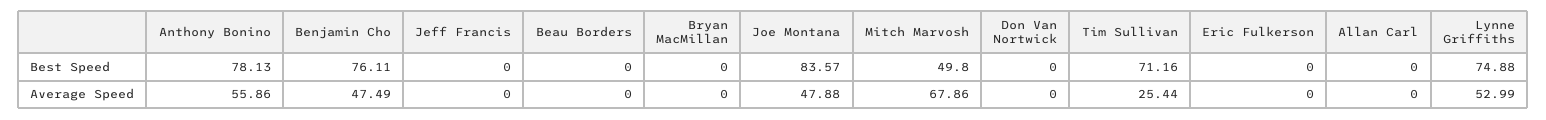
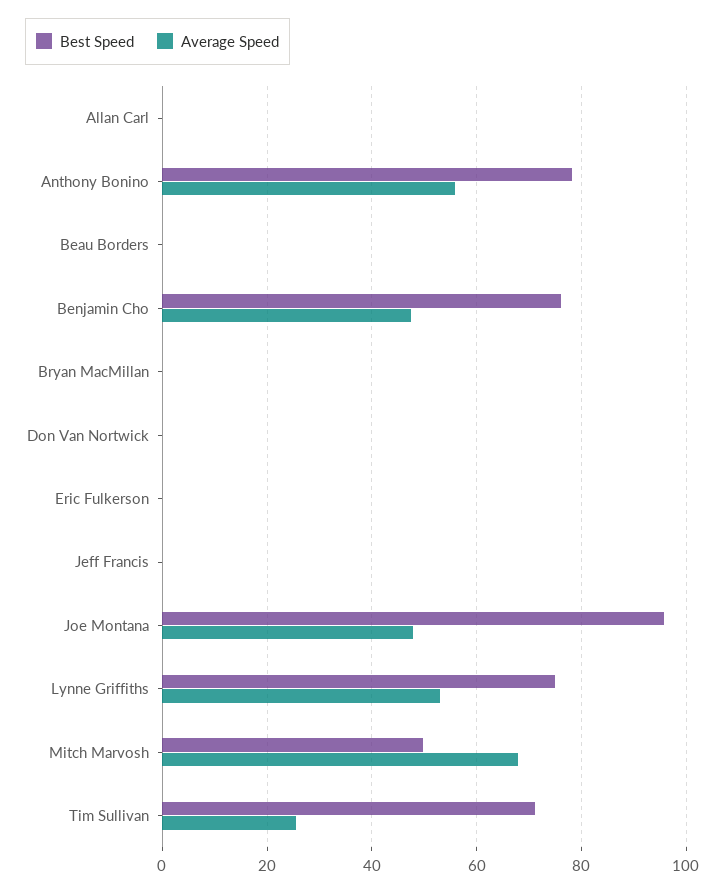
  {
    "Best Speed": {
      "Anthony Bonino": 78.13,
      "Benjamin Cho": 76.11,
      "Jeff Francis": 0,
      "Beau Borders": 0,
      "Bryan MacMillan": 0,
-     "Joe Montana": 83.57,
+     "Joe Montana": 96,
      "Mitch Marvosh": 49.8,
      "Don Van Nortwick": 0,
      "Tim Sullivan": 71.16,
      "Eric Fulkerson": 0,
      "Allan Carl": 0,
      "Lynne Griffiths": 74.88
    },
    "Average Speed": {
      "Anthony Bonino": 55.86,
      "Benjamin Cho": 47.49,
      "Jeff Francis": 0,
      "Beau Borders": 0,
      "Bryan MacMillan": 0,
      "Joe Montana": 47.88,
      "Mitch Marvosh": 67.86,
      "Don Van Nortwick": 0,
      "Tim Sullivan": 25.44,
      "Eric Fulkerson": 0,
      "Allan Carl": 0,
      "Lynne Griffiths": 52.99
    }
  }

